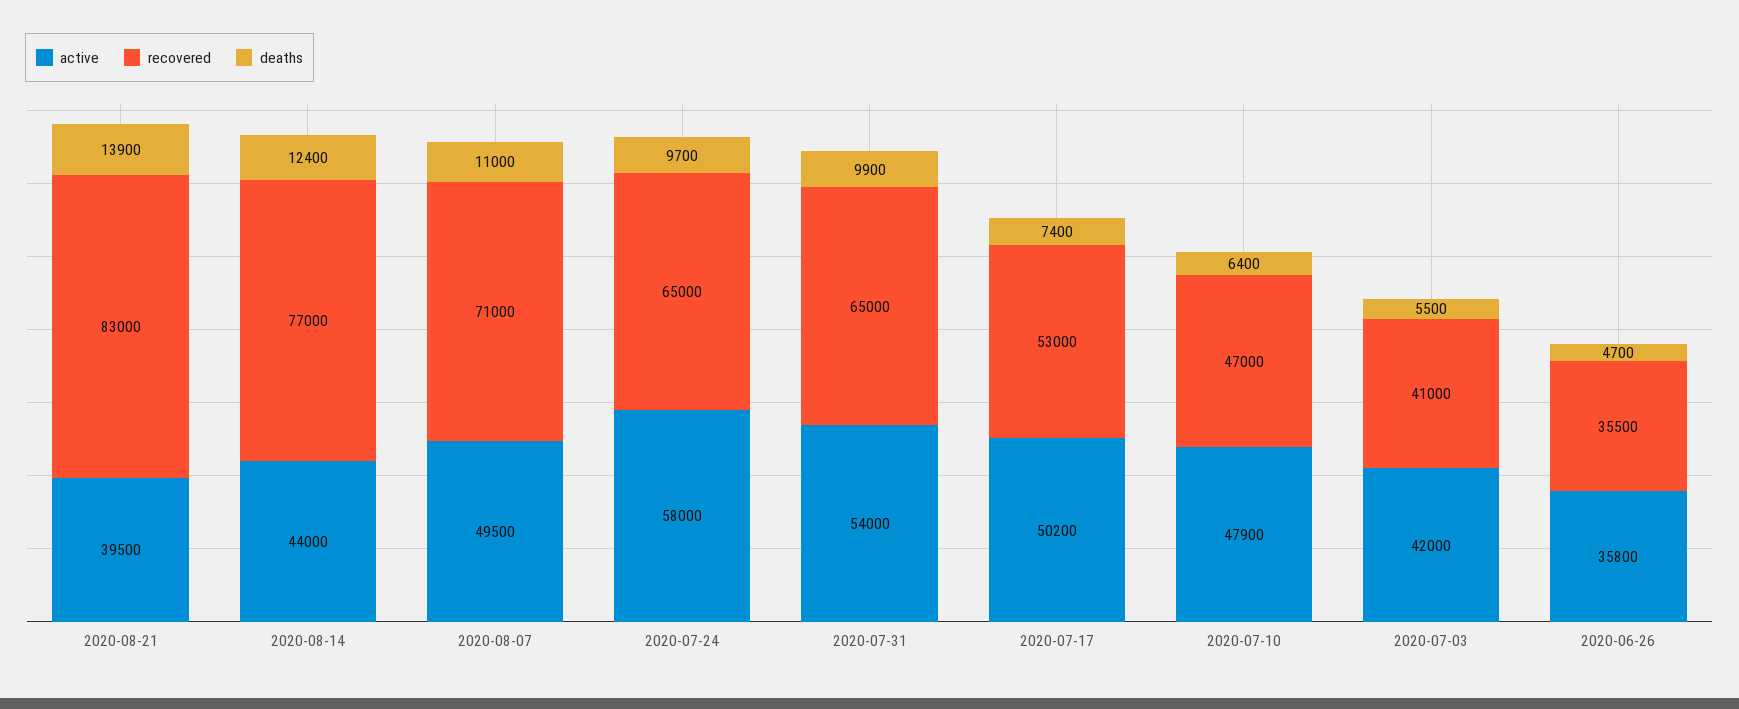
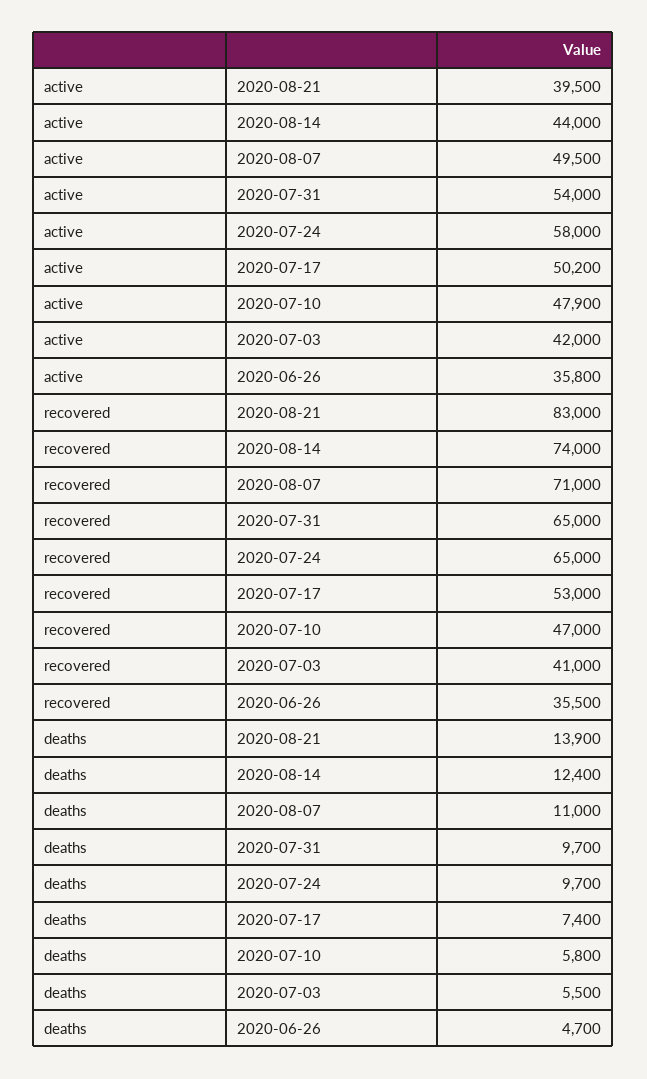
  {
    "active": {
      "2020-08-21": 39500,
      "2020-08-14": 44000,
      "2020-08-07": 49500,
      "2020-07-24": 58000,
      "2020-07-31": 54000,
      "2020-07-17": 50200,
      "2020-07-10": 47900,
      "2020-07-03": 42000,
      "2020-06-26": 35800
    },
    "recovered": {
      "2020-08-21": 83000,
-     "2020-08-14": 77000,
+     "2020-08-14": 74000,
      "2020-08-07": 71000,
      "2020-07-24": 65000,
      "2020-07-31": 65000,
      "2020-07-17": 53000,
      "2020-07-10": 47000,
      "2020-07-03": 41000,
      "2020-06-26": 35500
    },
    "deaths": {
      "2020-08-21": 13900,
      "2020-08-14": 12400,
      "2020-08-07": 11000,
      "2020-07-24": 9700,
-     "2020-07-31": 9900,
+     "2020-07-31": 9700,
      "2020-07-17": 7400,
-     "2020-07-10": 6400,
+     "2020-07-10": 5800,
      "2020-07-03": 5500,
      "2020-06-26": 4700
    }
  }

